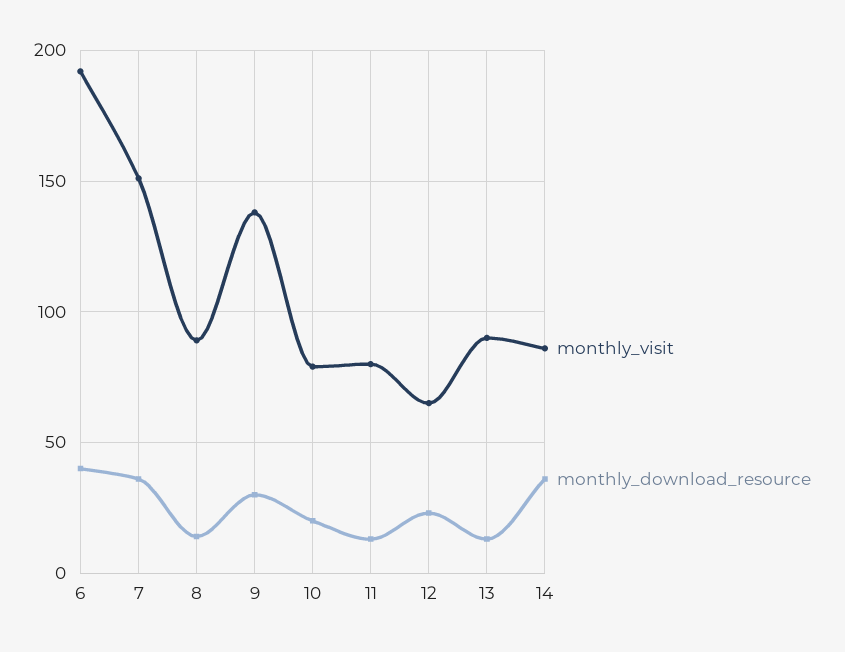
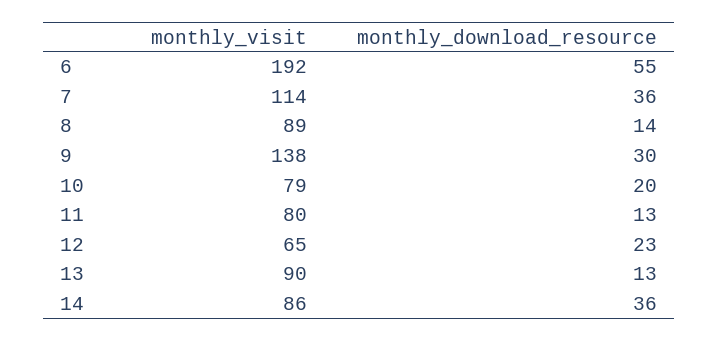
  {
    "monthly_visit": {
      "6": 192,
-     "7": 150,
+     "7": 114,
      "8": 89,
      "9": 138,
      "10": 79,
      "11": 80,
      "12": 65,
      "13": 90,
      "14": 86
    },
    "monthly_download_resource": {
-     "6": 40,
+     "6": 55,
      "7": 36,
      "8": 14,
      "9": 30,
      "10": 20,
      "11": 13,
      "12": 23,
      "13": 13,
      "14": 36
    }
  }

